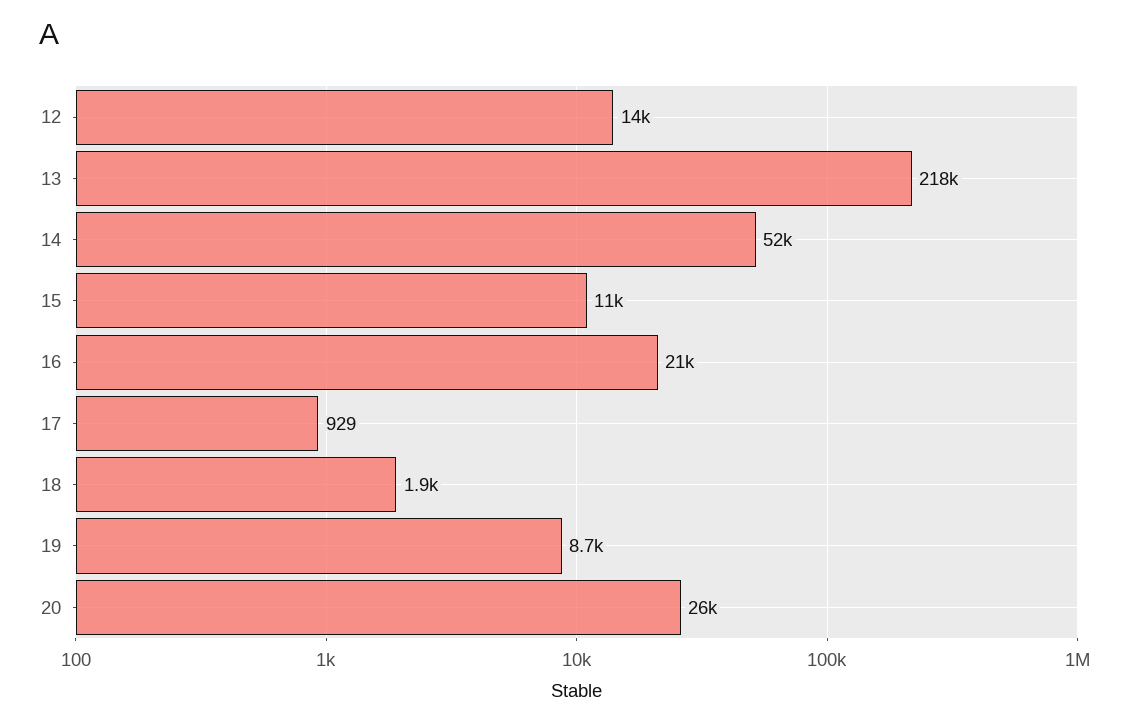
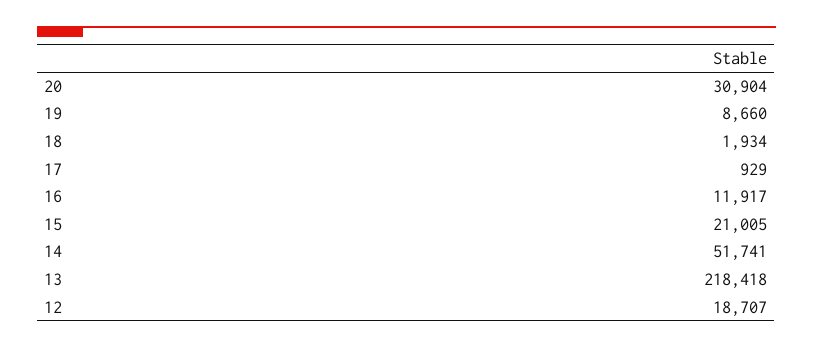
  {
-   "12": 14000,
+   "12": 18707,
    "13": 218418,
    "14": 51741,
-   "15": 11000,
+   "15": 21005,
-   "16": 21000,
+   "16": 11917,
    "17": 929,
    "18": 1934,
    "19": 8660,
-   "20": 26000
+   "20": 30904
  }

